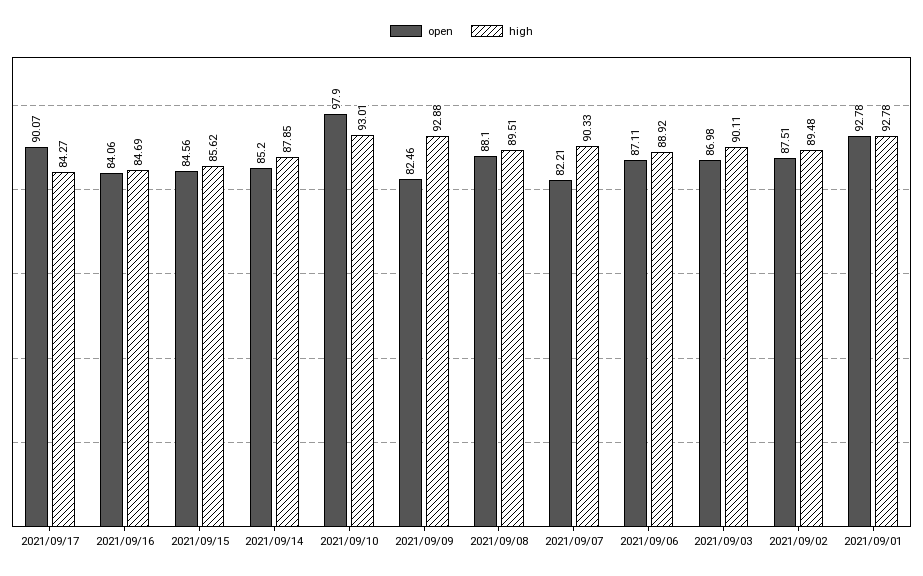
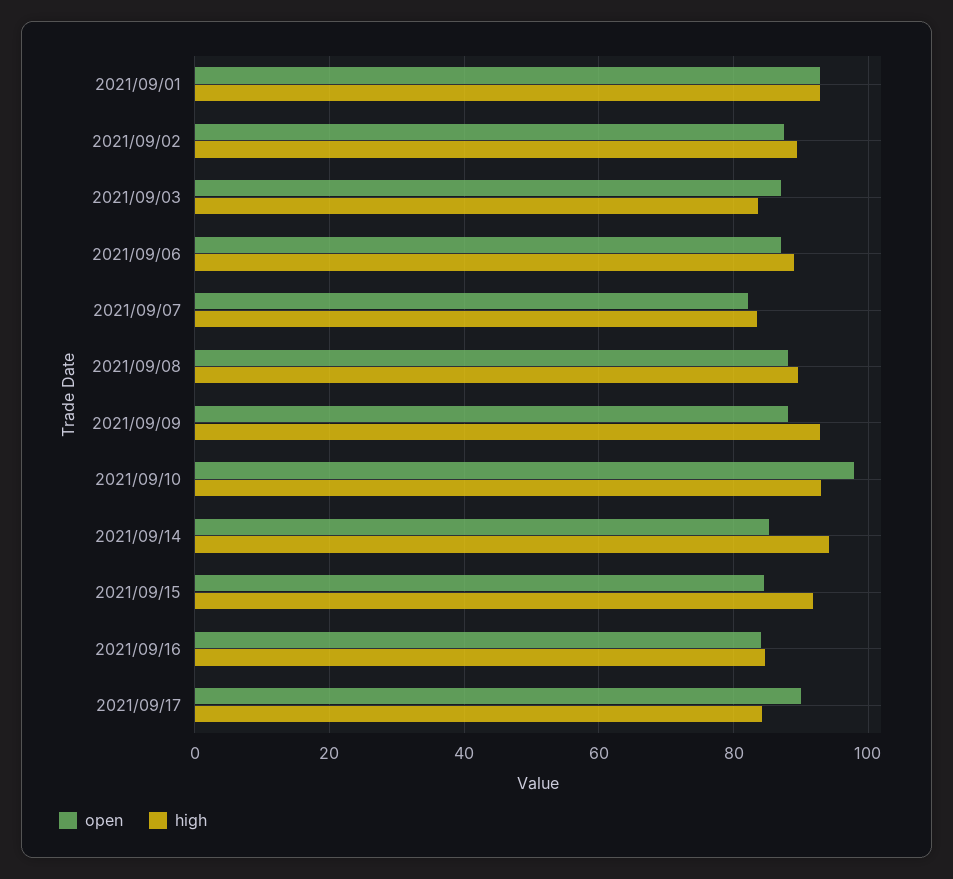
  {
    "open": {
      "2021/09/17": 90.07,
      "2021/09/16": 84.06,
      "2021/09/15": 84.56,
      "2021/09/14": 85.2,
      "2021/09/10": 97.9,
-     "2021/09/09": 82.46,
+     "2021/09/09": 88,
      "2021/09/08": 88.1,
      "2021/09/07": 82.21,
      "2021/09/06": 87.11,
      "2021/09/03": 86.98,
      "2021/09/02": 87.51,
      "2021/09/01": 92.78
    },
    "high": {
      "2021/09/17": 84.27,
      "2021/09/16": 84.69,
-     "2021/09/15": 85.62,
+     "2021/09/15": 92,
-     "2021/09/14": 87.85,
+     "2021/09/14": 94,
      "2021/09/10": 93.01,
      "2021/09/09": 92.88,
      "2021/09/08": 89.51,
-     "2021/09/07": 90.33,
+     "2021/09/07": 84,
      "2021/09/06": 88.92,
-     "2021/09/03": 90.11,
+     "2021/09/03": 84,
      "2021/09/02": 89.48,
      "2021/09/01": 92.78
    }
  }

